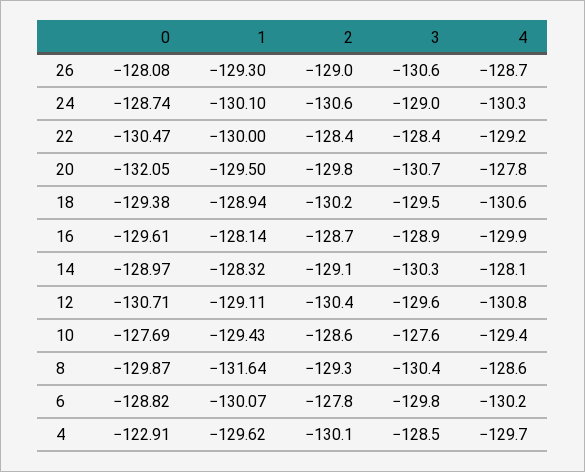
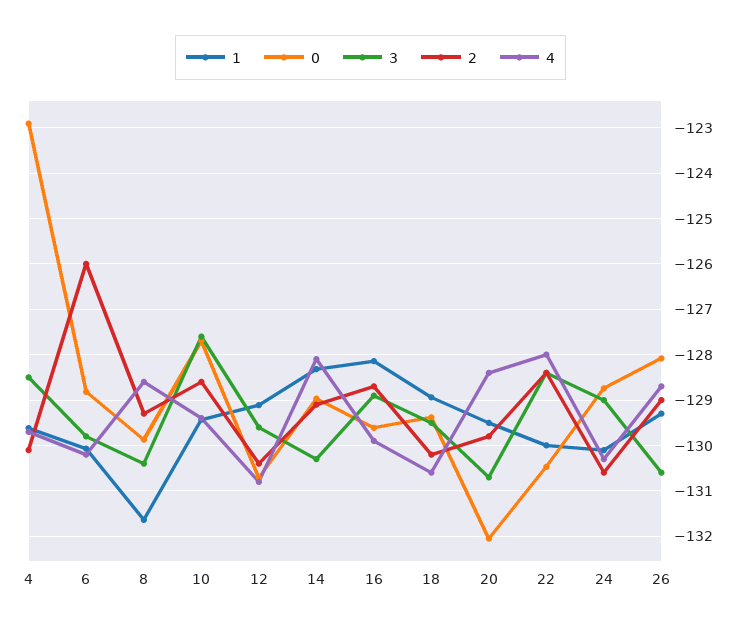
  {
    "0": {
      "26": -128.08,
      "24": -128.74,
      "22": -130.47,
      "20": -132.05,
      "18": -129.38,
      "16": -129.61,
      "14": -128.97,
      "12": -130.71,
      "10": -127.69,
      "8": -129.87,
      "6": -128.82,
      "4": -122.91
    },
    "1": {
      "26": -129.3,
      "24": -130.1,
      "22": -130,
      "20": -129.5,
      "18": -128.94,
      "16": -128.14,
      "14": -128.32,
      "12": -129.11,
      "10": -129.43,
      "8": -131.64,
      "6": -130.07,
      "4": -129.62
    },
    "2": {
      "26": -129,
      "24": -130.6,
      "22": -128.4,
      "20": -129.8,
      "18": -130.2,
      "16": -128.7,
      "14": -129.1,
      "12": -130.4,
      "10": -128.6,
      "8": -129.3,
-     "6": -127.8,
+     "6": -126,
      "4": -130.1
    },
    "3": {
      "26": -130.6,
      "24": -129,
      "22": -128.4,
      "20": -130.7,
      "18": -129.5,
      "16": -128.9,
      "14": -130.3,
      "12": -129.6,
      "10": -127.6,
      "8": -130.4,
      "6": -129.8,
      "4": -128.5
    },
    "4": {
      "26": -128.7,
      "24": -130.3,
-     "22": -129.2,
+     "22": -128,
-     "20": -127.8,
+     "20": -128.4,
      "18": -130.6,
      "16": -129.9,
      "14": -128.1,
      "12": -130.8,
      "10": -129.4,
      "8": -128.6,
      "6": -130.2,
      "4": -129.7
    }
  }

